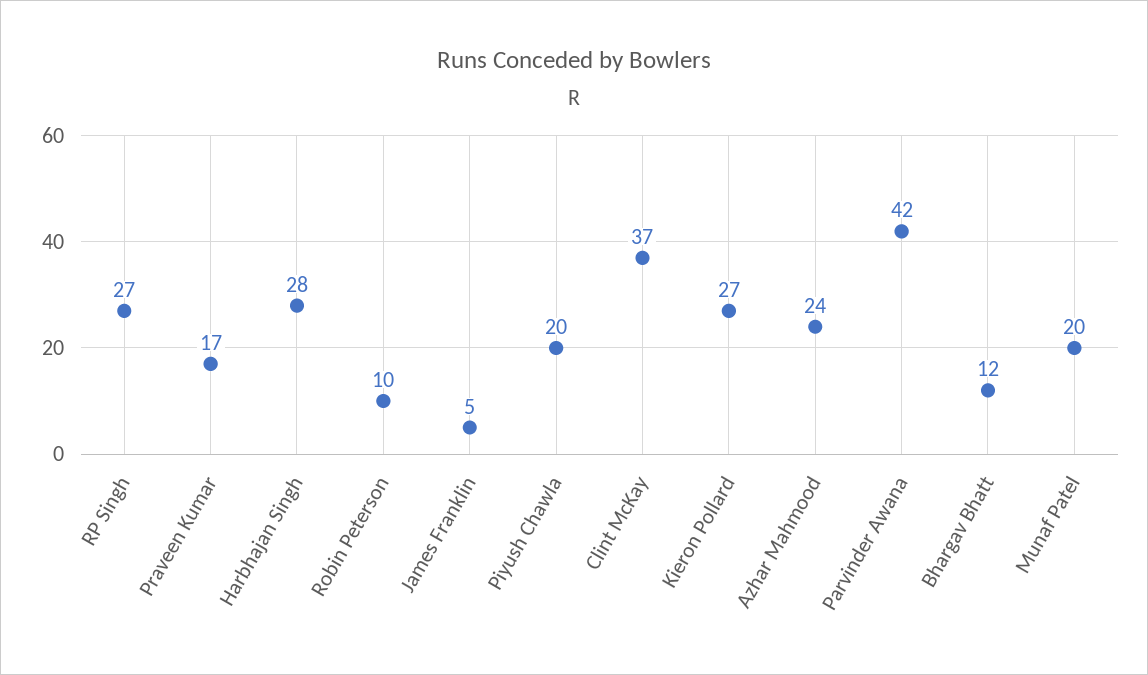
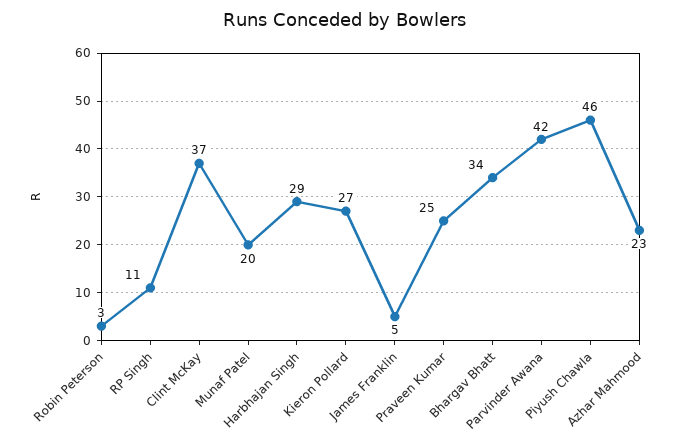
  {
-   "RP Singh": 27,
+   "RP Singh": 11,
-   "Praveen Kumar": 17,
+   "Praveen Kumar": 25,
-   "Harbhajan Singh": 28,
+   "Harbhajan Singh": 29,
-   "Robin Peterson": 10,
+   "Robin Peterson": 3,
    "James Franklin": 5,
-   "Piyush Chawla": 20,
+   "Piyush Chawla": 46,
    "Clint McKay": 37,
    "Kieron Pollard": 27,
-   "Azhar Mahmood": 24,
+   "Azhar Mahmood": 23,
    "Parvinder Awana": 42,
-   "Bhargav Bhatt": 12,
+   "Bhargav Bhatt": 34,
    "Munaf Patel": 20
  }

